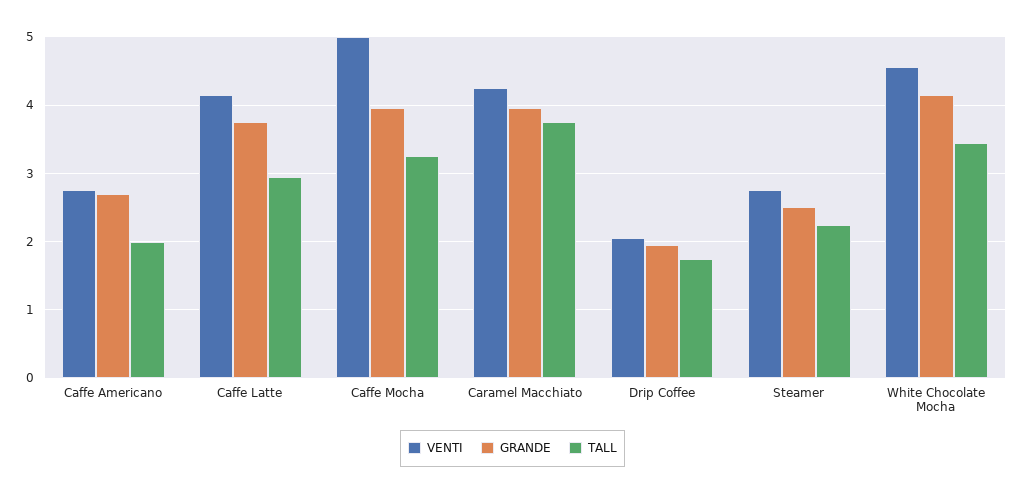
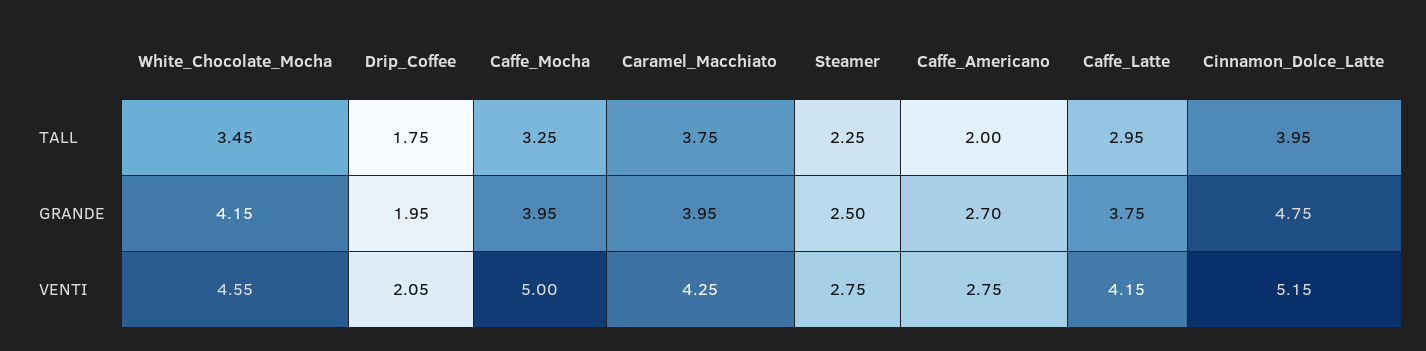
  {
    "VENTI": {
      "Caffe Americano": 2.75,
      "Caffe Latte": 4.15,
      "Caffe Mocha": 5,
      "Caramel Macchiato": 4.25,
      "Drip Coffee": 2.05,
      "Steamer": 2.75,
-     "White Chocolate Mocha": 4.55
+     "White Chocolate Mocha": 4.55,
+     "Cinnamon_Dolce_Latte": 5.15
    },
    "GRANDE": {
      "Caffe Americano": 2.7,
      "Caffe Latte": 3.75,
      "Caffe Mocha": 3.95,
      "Caramel Macchiato": 3.95,
      "Drip Coffee": 1.95,
      "Steamer": 2.5,
-     "White Chocolate Mocha": 4.15
+     "White Chocolate Mocha": 4.15,
+     "Cinnamon_Dolce_Latte": 4.75
    },
    "TALL": {
      "Caffe Americano": 2,
      "Caffe Latte": 2.95,
      "Caffe Mocha": 3.25,
      "Caramel Macchiato": 3.75,
      "Drip Coffee": 1.75,
      "Steamer": 2.25,
-     "White Chocolate Mocha": 3.45
+     "White Chocolate Mocha": 3.45,
+     "Cinnamon_Dolce_Latte": 3.95
    }
  }

